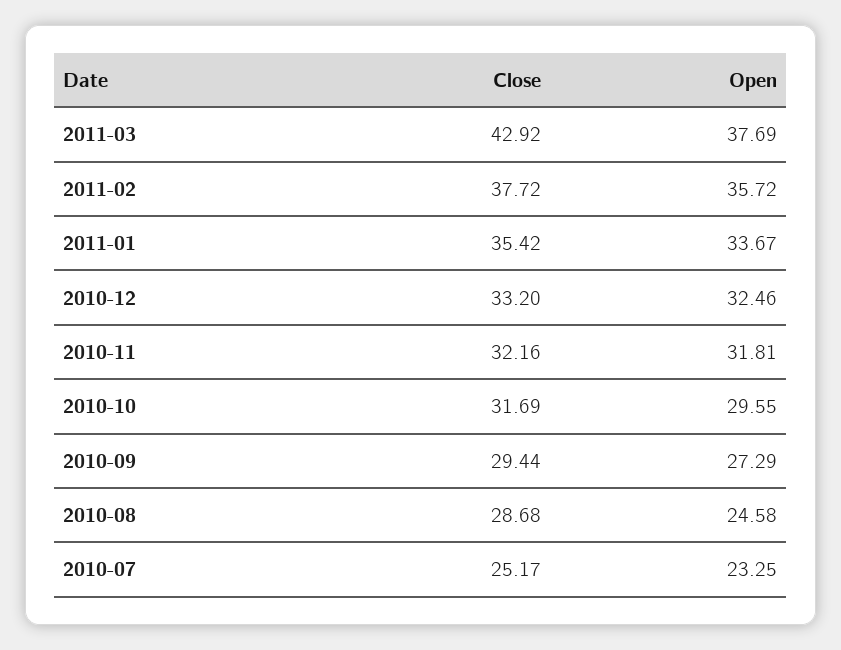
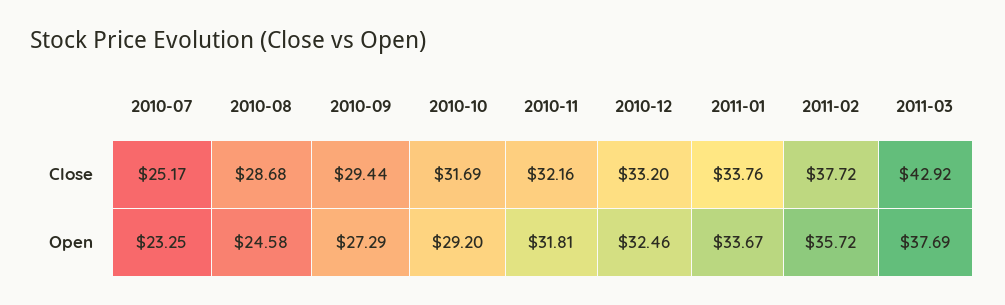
  {
    "Close": {
      "2011-03": 42.92,
      "2011-02": 37.72,
-     "2011-01": 35.42,
+     "2011-01": 33.76,
      "2010-12": 33.2,
      "2010-11": 32.16,
      "2010-10": 31.69,
      "2010-09": 29.44,
      "2010-08": 28.68,
      "2010-07": 25.17
    },
    "Open": {
      "2011-03": 37.69,
      "2011-02": 35.72,
      "2011-01": 33.67,
      "2010-12": 32.46,
      "2010-11": 31.81,
-     "2010-10": 29.55,
+     "2010-10": 29.2,
      "2010-09": 27.29,
      "2010-08": 24.58,
      "2010-07": 23.25
    }
  }

